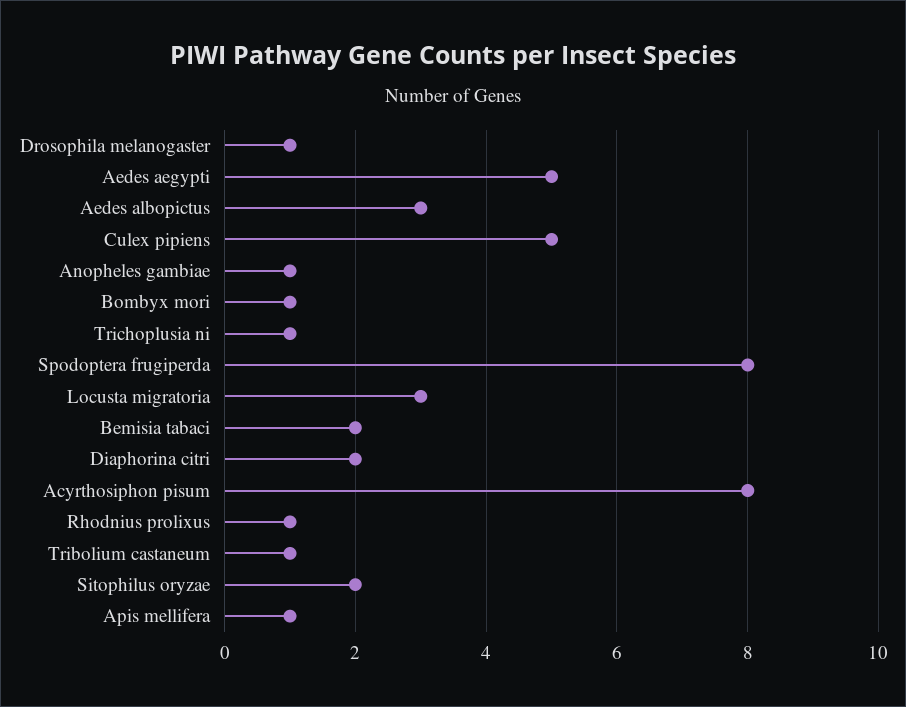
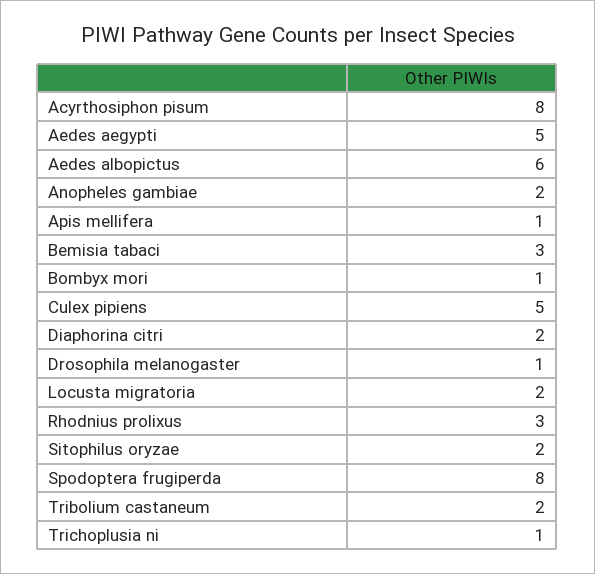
  {
    "Drosophila melanogaster": 1,
    "Aedes aegypti": 5,
-   "Aedes albopictus": 3,
+   "Aedes albopictus": 6,
    "Culex pipiens": 5,
-   "Anopheles gambiae": 1,
+   "Anopheles gambiae": 2,
    "Bombyx mori": 1,
    "Trichoplusia ni": 1,
    "Spodoptera frugiperda": 8,
-   "Locusta migratoria": 3,
+   "Locusta migratoria": 2,
-   "Bemisia tabaci": 2,
+   "Bemisia tabaci": 3,
    "Diaphorina citri": 2,
    "Acyrthosiphon pisum": 8,
-   "Rhodnius prolixus": 1,
+   "Rhodnius prolixus": 3,
-   "Tribolium castaneum": 1,
+   "Tribolium castaneum": 2,
    "Sitophilus oryzae": 2,
    "Apis mellifera": 1
  }

